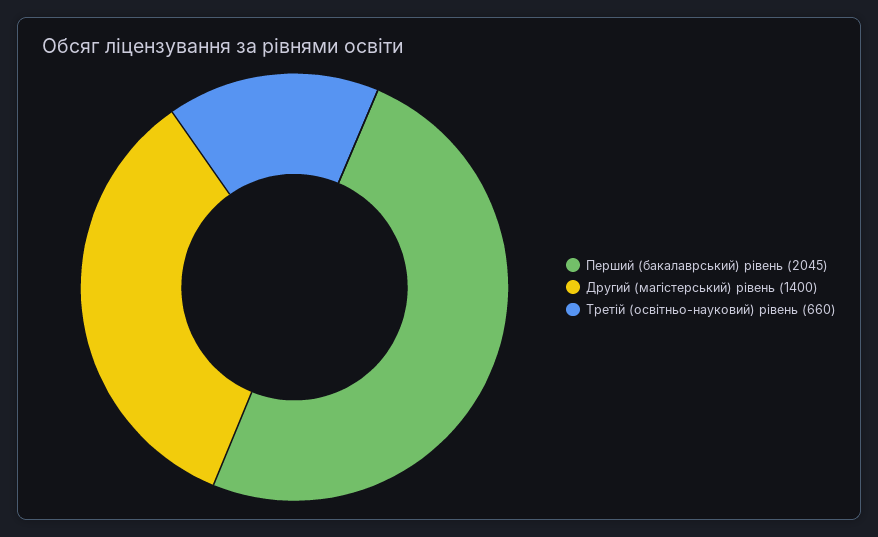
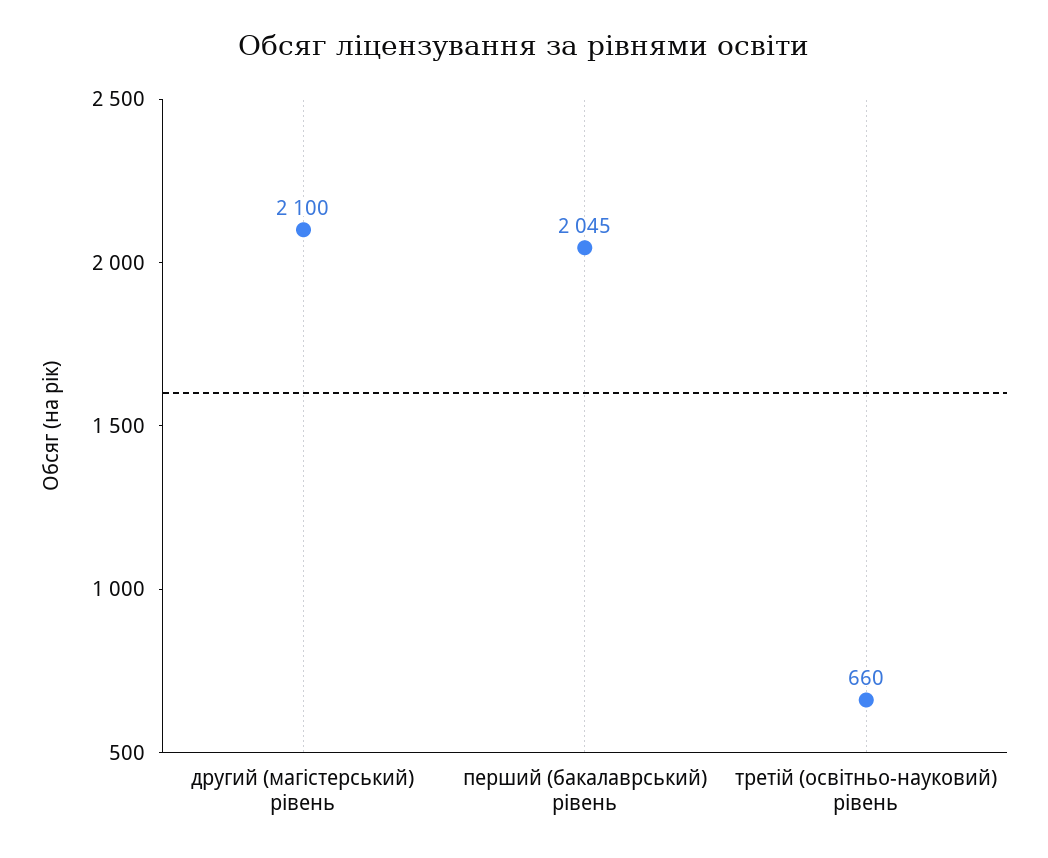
  {
    "Перший (бакалаврський) рівень": 2045,
-   "Другий (магістерський) рівень": 1400,
+   "Другий (магістерський) рівень": 2100,
    "Третій (освітньо-науковий) рівень": 660
  }

